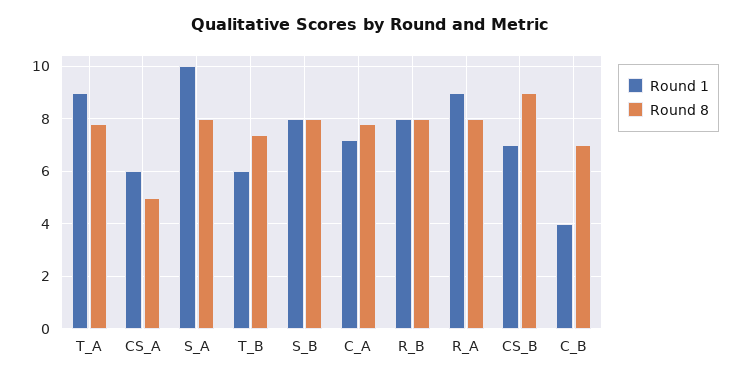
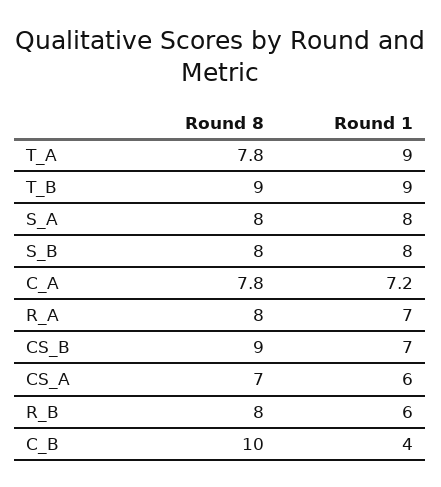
  {
    "Round 1": {
      "T_A": 9,
      "CS_A": 6,
-     "S_A": 10,
+     "S_A": 8,
-     "T_B": 6,
+     "T_B": 9,
      "S_B": 8,
      "C_A": 7.2,
-     "R_B": 8,
+     "R_B": 6,
-     "R_A": 9,
+     "R_A": 7,
      "CS_B": 7,
      "C_B": 4
    },
    "Round 8": {
      "T_A": 7.8,
-     "CS_A": 5,
+     "CS_A": 7,
      "S_A": 8,
-     "T_B": 7.5,
+     "T_B": 9,
      "S_B": 8,
      "C_A": 7.8,
      "R_B": 8,
      "R_A": 8,
      "CS_B": 9,
-     "C_B": 7
+     "C_B": 10
    }
  }

